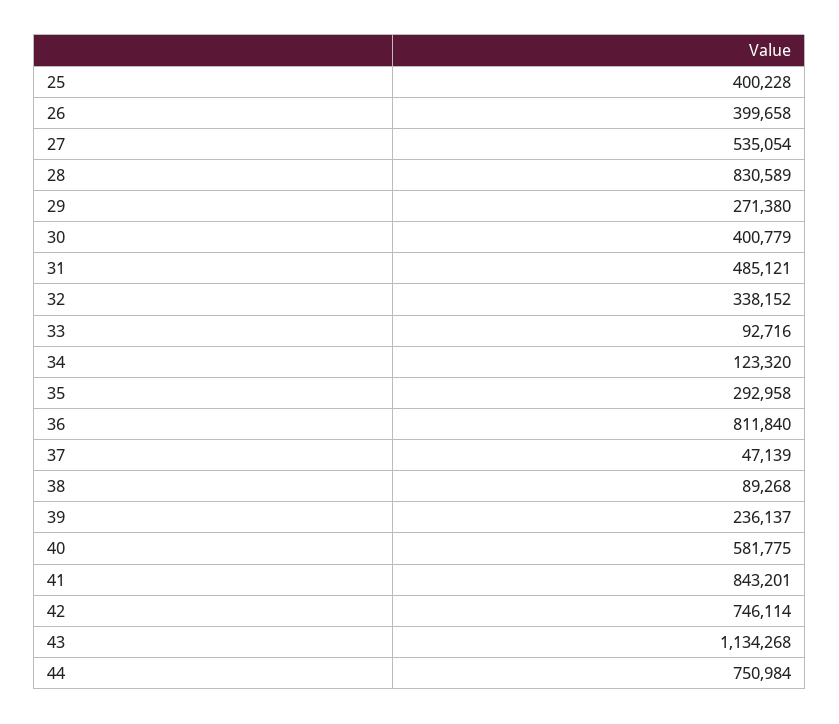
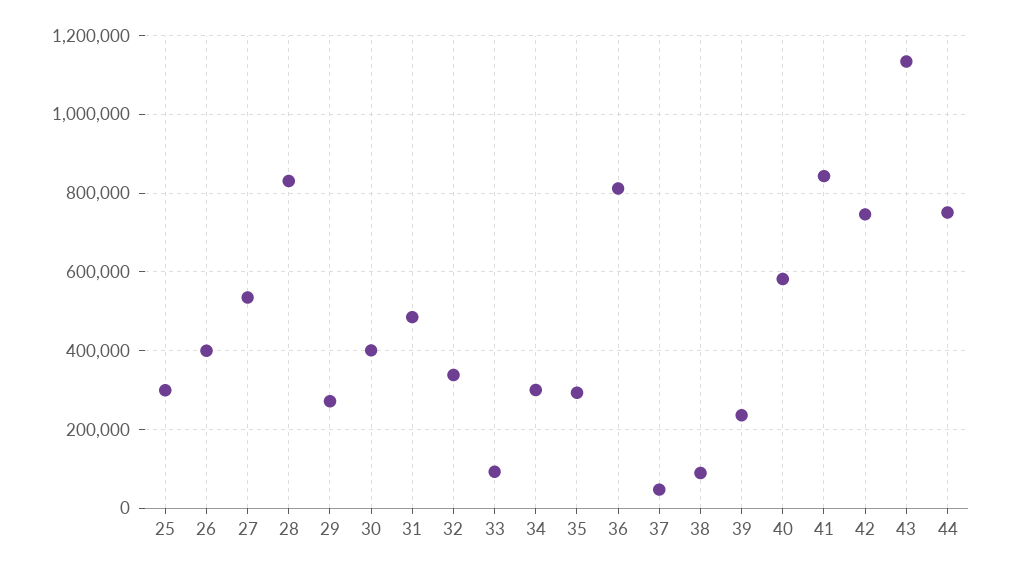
  {
-   "25": 400228,
+   "25": 300000,
    "26": 399658,
    "27": 535054,
    "28": 830589,
    "29": 271380,
    "30": 400779,
    "31": 485121,
    "32": 338152,
    "33": 92716,
-   "34": 123320,
+   "34": 300000,
    "35": 292958,
    "36": 811840,
    "37": 47139,
    "38": 89268,
    "39": 236137,
    "40": 581775,
    "41": 843201,
    "42": 746114,
    "43": 1134268,
    "44": 750984
  }

